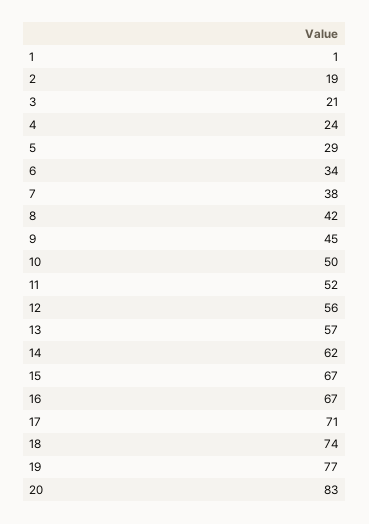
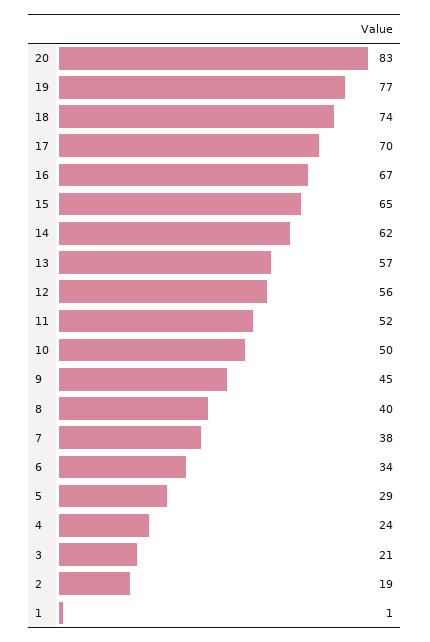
  {
    "1": 1,
    "2": 19,
    "3": 21,
    "4": 24,
    "5": 29,
    "6": 34,
    "7": 38,
-   "8": 42,
+   "8": 40,
    "9": 45,
    "10": 50,
    "11": 52,
    "12": 56,
    "13": 57,
    "14": 62,
-   "15": 67,
+   "15": 65,
    "16": 67,
-   "17": 71,
+   "17": 70,
    "18": 74,
    "19": 77,
    "20": 83
  }

